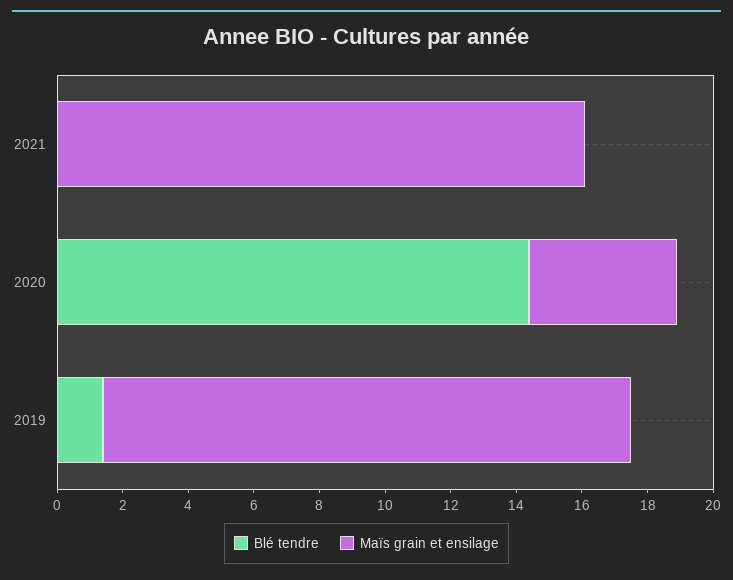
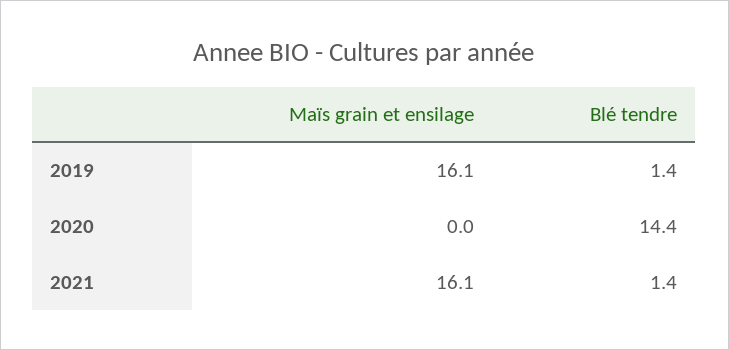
  {
    "Blé tendre": {
-     "2021": 0,
+     "2021": 1.4,
      "2020": 14.4,
      "2019": 1.4
    },
    "Maïs grain et ensilage": {
      "2021": 16.1,
-     "2020": 4.5,
+     "2020": 0,
      "2019": 16.1
    }
  }

